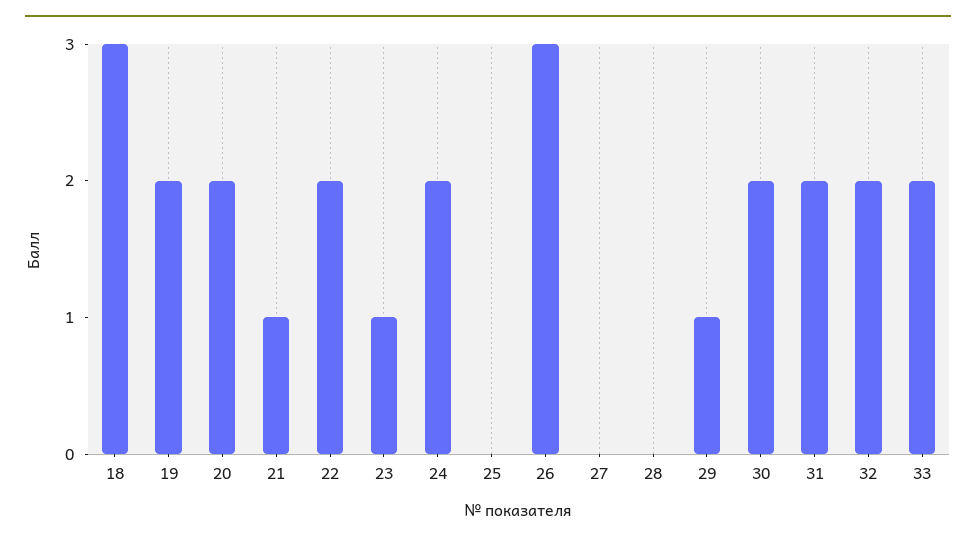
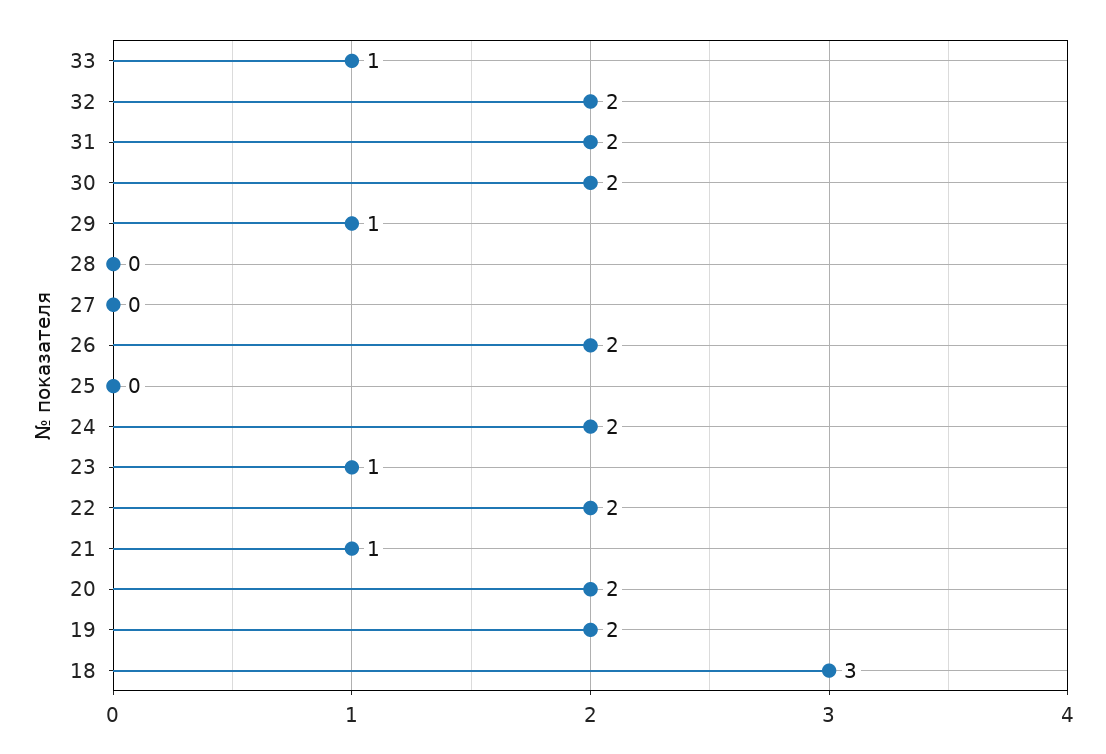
  {
    "18": 3,
    "19": 2,
    "20": 2,
    "21": 1,
    "22": 2,
    "23": 1,
    "24": 2,
    "25": 0,
-   "26": 3,
+   "26": 2,
    "27": 0,
    "28": 0,
    "29": 1,
    "30": 2,
    "31": 2,
    "32": 2,
-   "33": 2
+   "33": 1
  }

